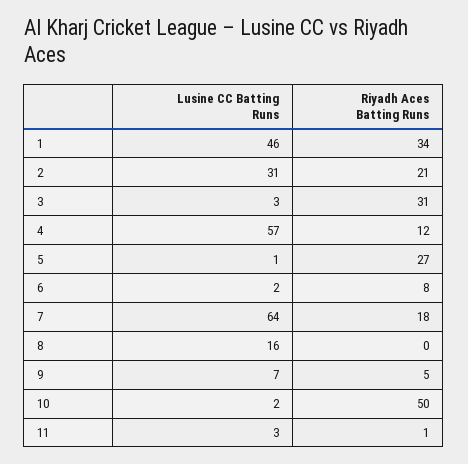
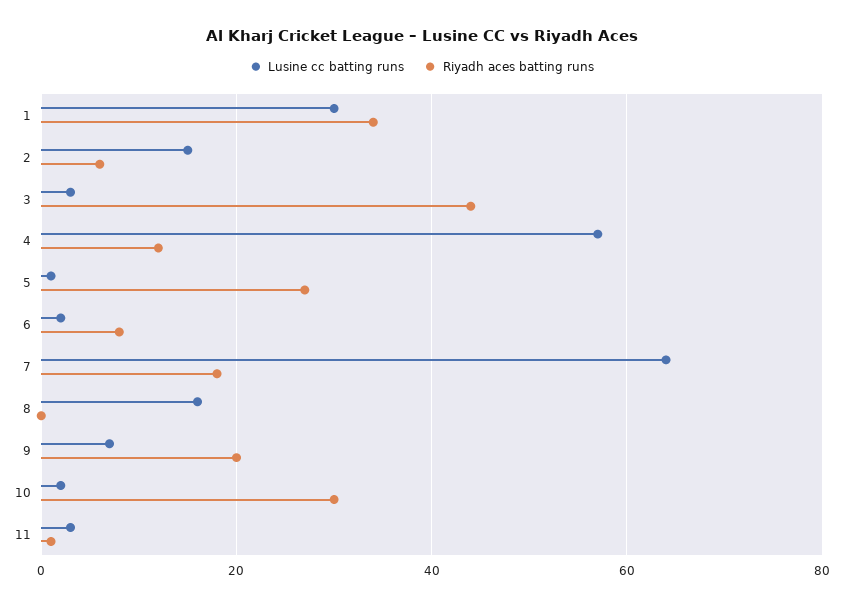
  {
    "Lusine CC Batting Runs": {
-     "1": 46,
+     "1": 30,
-     "2": 31,
+     "2": 15,
      "3": 3,
      "4": 57,
      "5": 1,
      "6": 2,
      "7": 64,
      "8": 16,
      "9": 7,
      "10": 2,
      "11": 3
    },
    "Riyadh Aces Batting Runs": {
      "1": 34,
-     "2": 21,
+     "2": 5,
-     "3": 31,
+     "3": 45,
      "4": 12,
      "5": 27,
      "6": 8,
      "7": 18,
      "8": 0,
-     "9": 5,
+     "9": 20,
-     "10": 50,
+     "10": 30,
      "11": 1
    }
  }

